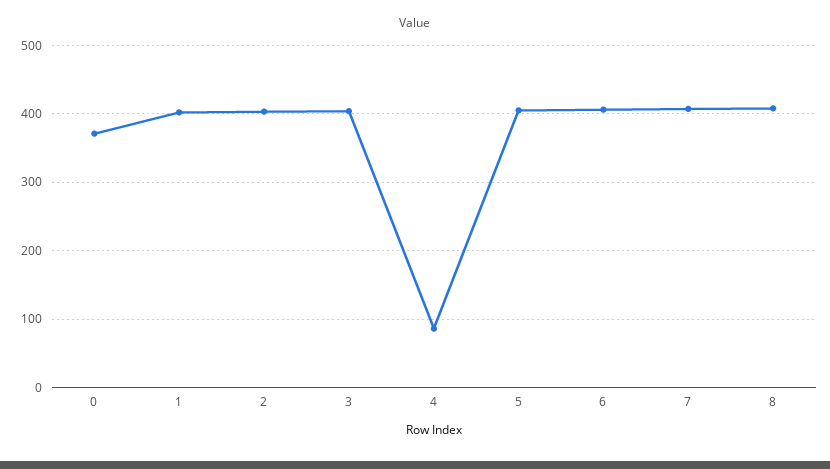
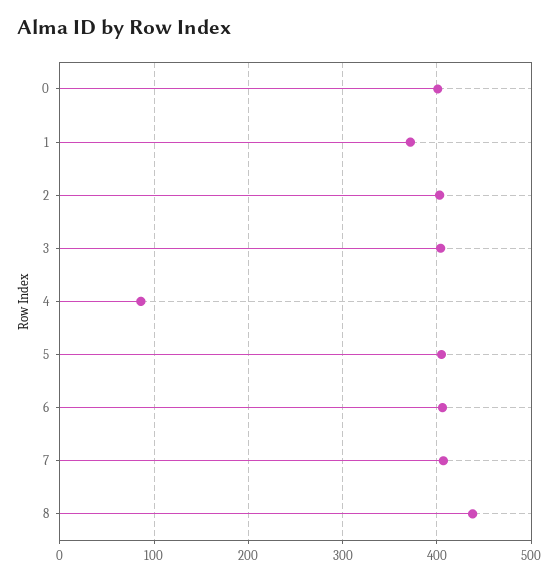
  {
-   "0": 370,
+   "0": 400,
-   "1": 400,
+   "1": 370,
    "2": 400,
    "3": 400,
    "4": 90,
    "5": 410,
    "6": 410,
    "7": 410,
-   "8": 410
+   "8": 440
  }

